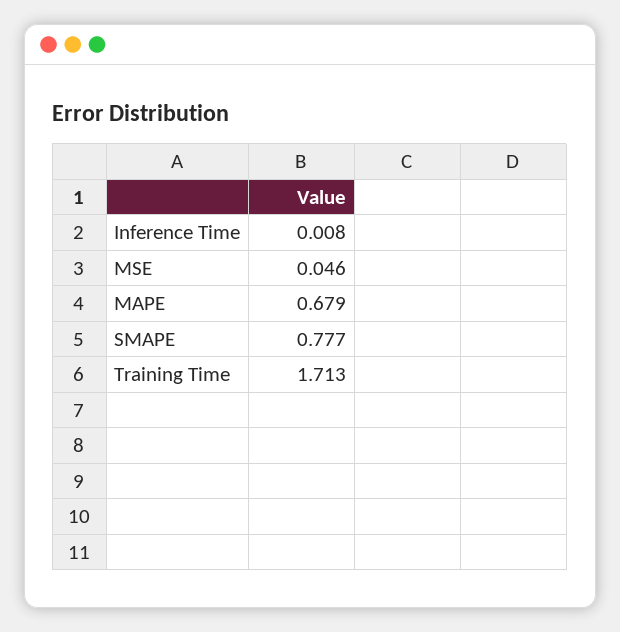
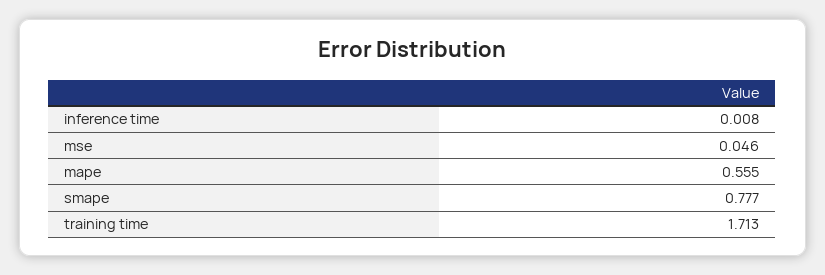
  {
    "Inference Time": 0.008,
    "MSE": 0.046,
-   "MAPE": 0.679,
+   "MAPE": 0.555,
    "SMAPE": 0.777,
    "Training Time": 1.713
  }

